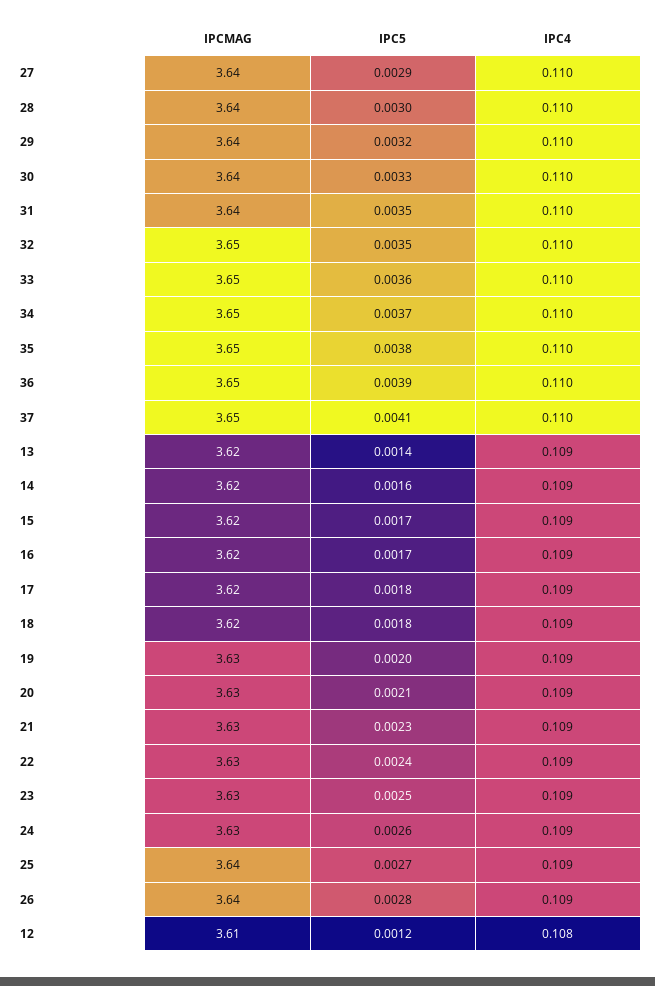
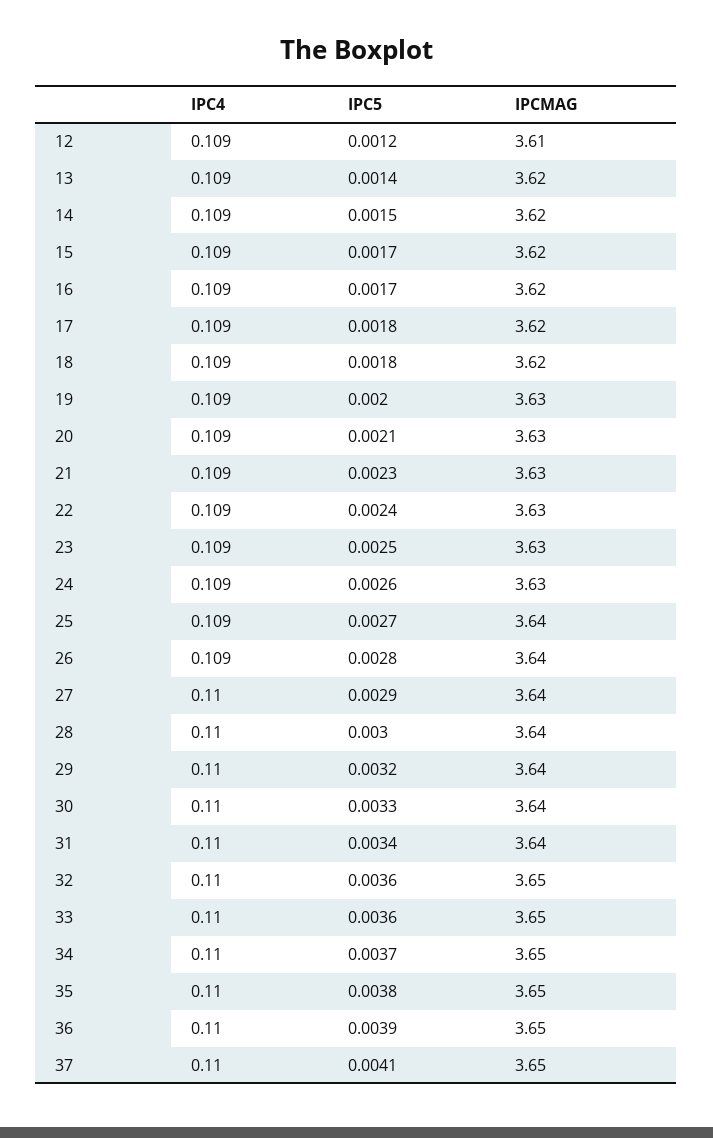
  {
    "IPCMAG": {
      "27": 3.64,
      "28": 3.64,
      "29": 3.64,
      "30": 3.64,
      "31": 3.64,
      "32": 3.65,
      "33": 3.65,
      "34": 3.65,
      "35": 3.65,
      "36": 3.65,
      "37": 3.65,
      "13": 3.62,
      "14": 3.62,
      "15": 3.62,
      "16": 3.62,
      "17": 3.62,
      "18": 3.62,
      "19": 3.63,
      "20": 3.63,
      "21": 3.63,
      "22": 3.63,
      "23": 3.63,
      "24": 3.63,
      "25": 3.64,
      "26": 3.64,
      "12": 3.61
    },
    "IPC5": {
      "27": 0.0029,
      "28": 0.003,
      "29": 0.0032,
      "30": 0.0033,
-     "31": 0.0035,
+     "31": 0.0034,
-     "32": 0.0035,
+     "32": 0.0036,
      "33": 0.0036,
      "34": 0.0037,
      "35": 0.0038,
      "36": 0.0039,
      "37": 0.0041,
      "13": 0.0014,
-     "14": 0.0016,
+     "14": 0.0015,
      "15": 0.0017,
      "16": 0.0017,
      "17": 0.0018,
      "18": 0.0018,
      "19": 0.002,
      "20": 0.0021,
      "21": 0.0023,
      "22": 0.0024,
      "23": 0.0025,
      "24": 0.0026,
      "25": 0.0027,
      "26": 0.0028,
      "12": 0.0012
    },
    "IPC4": {
      "27": 0.11,
      "28": 0.11,
      "29": 0.11,
      "30": 0.11,
      "31": 0.11,
      "32": 0.11,
      "33": 0.11,
      "34": 0.11,
      "35": 0.11,
      "36": 0.11,
      "37": 0.11,
      "13": 0.109,
      "14": 0.109,
      "15": 0.109,
      "16": 0.109,
      "17": 0.109,
      "18": 0.109,
      "19": 0.109,
      "20": 0.109,
      "21": 0.109,
      "22": 0.109,
      "23": 0.109,
      "24": 0.109,
      "25": 0.109,
      "26": 0.109,
-     "12": 0.108
+     "12": 0.109
    }
  }

